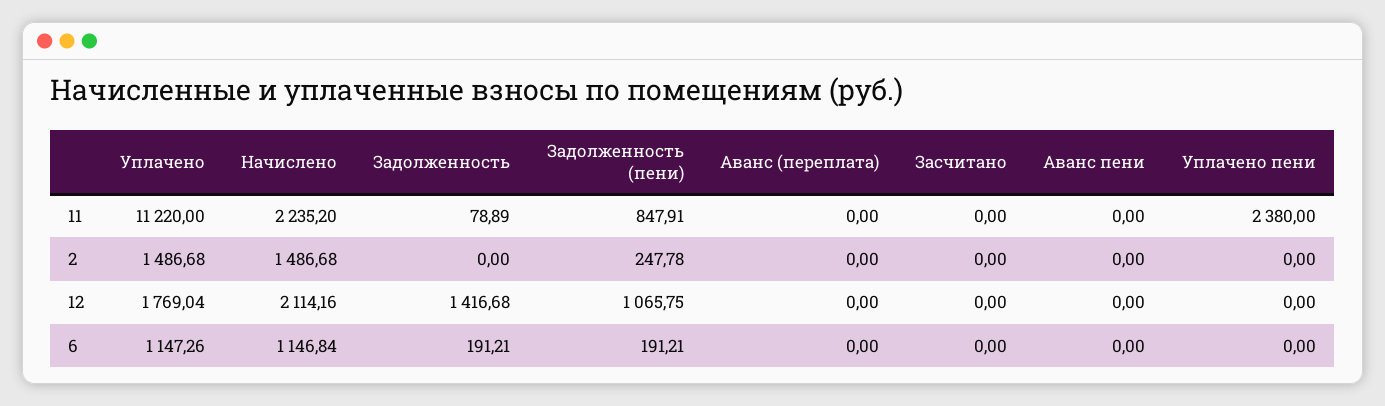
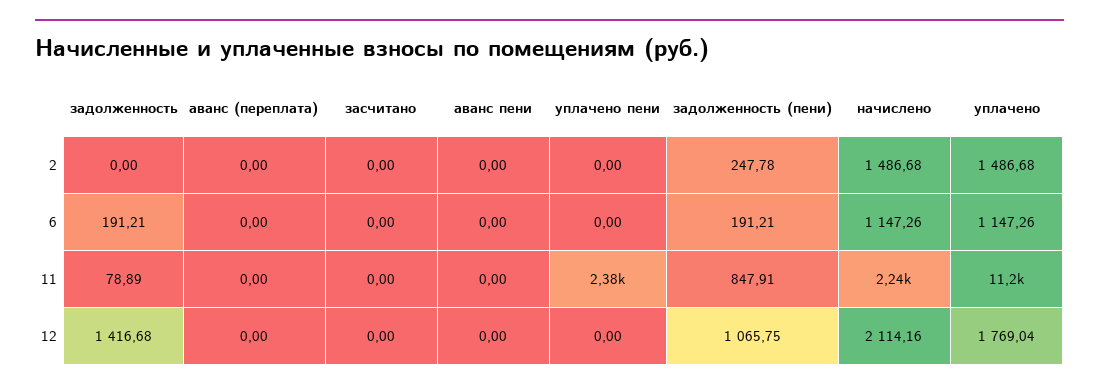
  {
    "Уплачено": {
      "11": 11220,
      "2": 1486.68,
      "12": 1769.04,
      "6": 1147.26
    },
    "Начислено": {
      "11": 2235.2,
      "2": 1486.68,
      "12": 2114.16,
-     "6": 1146.84
+     "6": 1147.26
    },
    "Задолженность": {
      "11": 78.89,
      "2": 0,
      "12": 1416.68,
      "6": 191.21
    },
    "Задолженность (пени)": {
      "11": 847.91,
      "2": 247.78,
      "12": 1065.75,
      "6": 191.21
    },
    "Аванс (переплата)": {
      "11": 0,
      "2": 0,
      "12": 0,
      "6": 0
    },
    "Засчитано": {
      "11": 0,
      "2": 0,
      "12": 0,
      "6": 0
    },
    "Аванс пени": {
      "11": 0,
      "2": 0,
      "12": 0,
      "6": 0
    },
    "Уплачено пени": {
      "11": 2380,
      "2": 0,
      "12": 0,
      "6": 0
    }
  }

